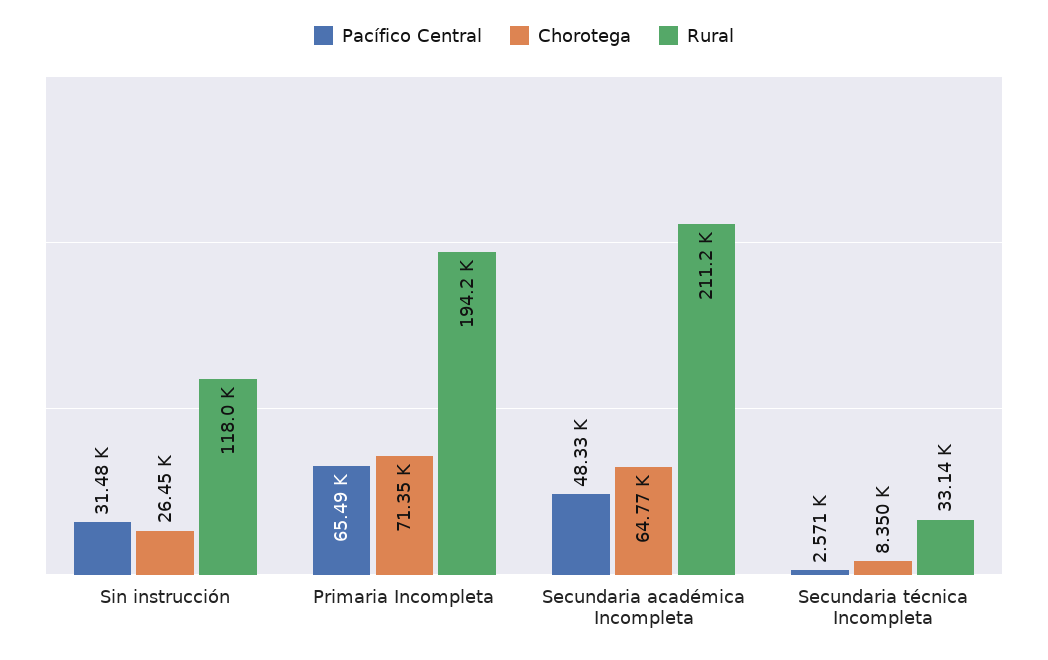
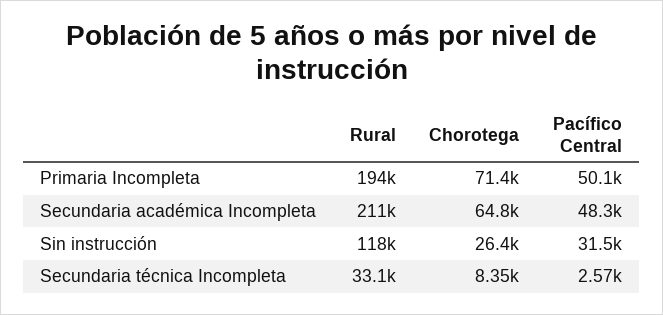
  {
    "Pacífico Central": {
      "Sin instrucción": 31480,
-     "Primaria Incompleta": 65490,
+     "Primaria Incompleta": 50100,
      "Secundaria académica Incompleta": 48330,
      "Secundaria técnica Incompleta": 2571
    },
    "Chorotega": {
      "Sin instrucción": 26450,
      "Primaria Incompleta": 71350,
      "Secundaria académica Incompleta": 64770,
      "Secundaria técnica Incompleta": 8350
    },
    "Rural": {
      "Sin instrucción": 118000,
      "Primaria Incompleta": 194200,
      "Secundaria académica Incompleta": 211200,
      "Secundaria técnica Incompleta": 33140
    }
  }

